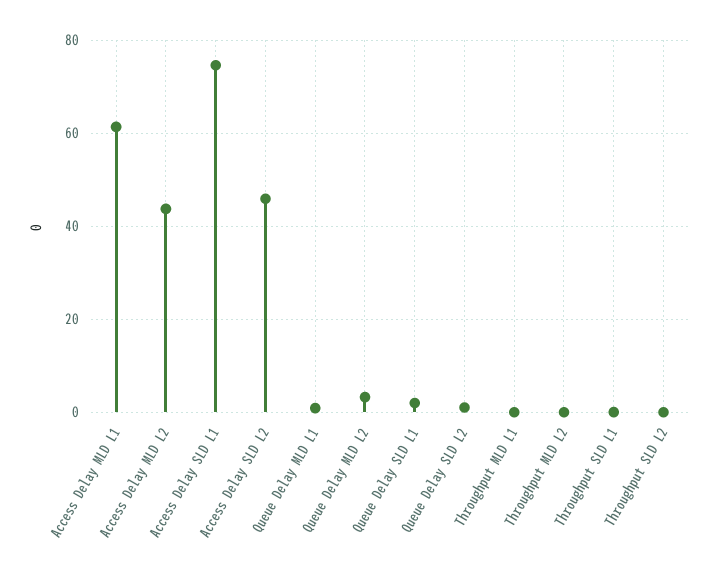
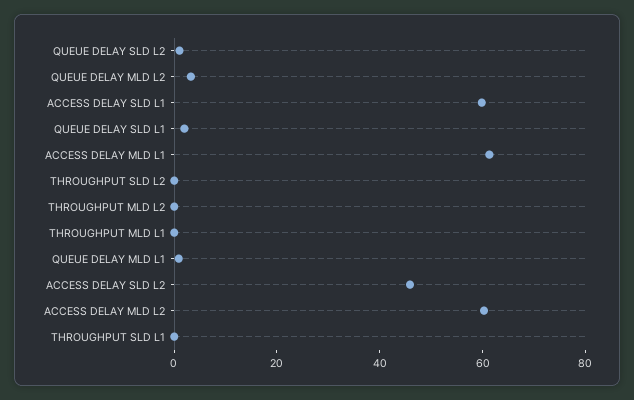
  {
    "Access Delay MLD L1": 62,
-   "Access Delay MLD L2": 44,
+   "Access Delay MLD L2": 60,
-   "Access Delay SLD L1": 74,
+   "Access Delay SLD L1": 60,
    "Access Delay SLD L2": 46,
    "Queue Delay MLD L1": 0,
    "Queue Delay MLD L2": 4,
    "Queue Delay SLD L1": 2,
    "Queue Delay SLD L2": 2,
    "Throughput MLD L1": 0,
    "Throughput MLD L2": 0,
    "Throughput SLD L1": 0,
    "Throughput SLD L2": 0
  }

